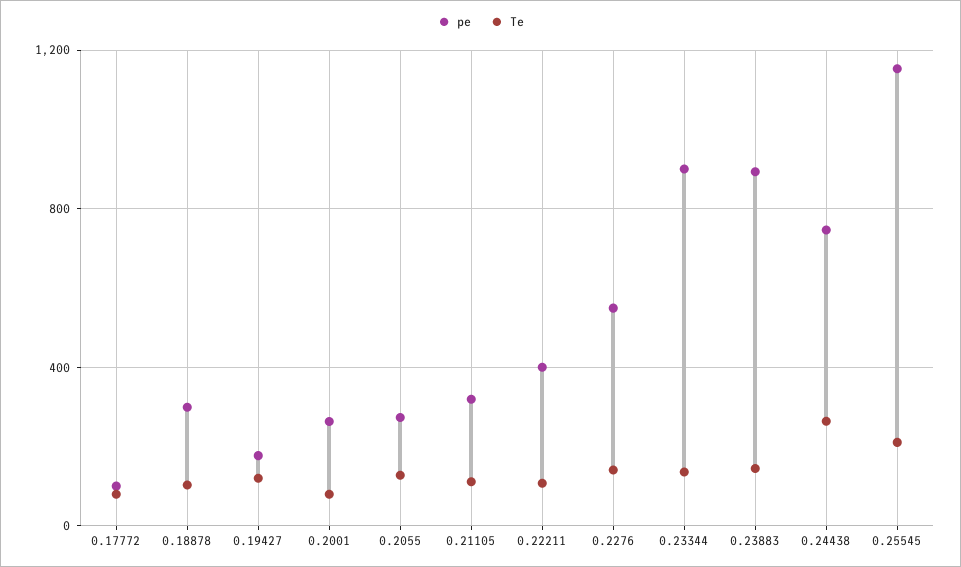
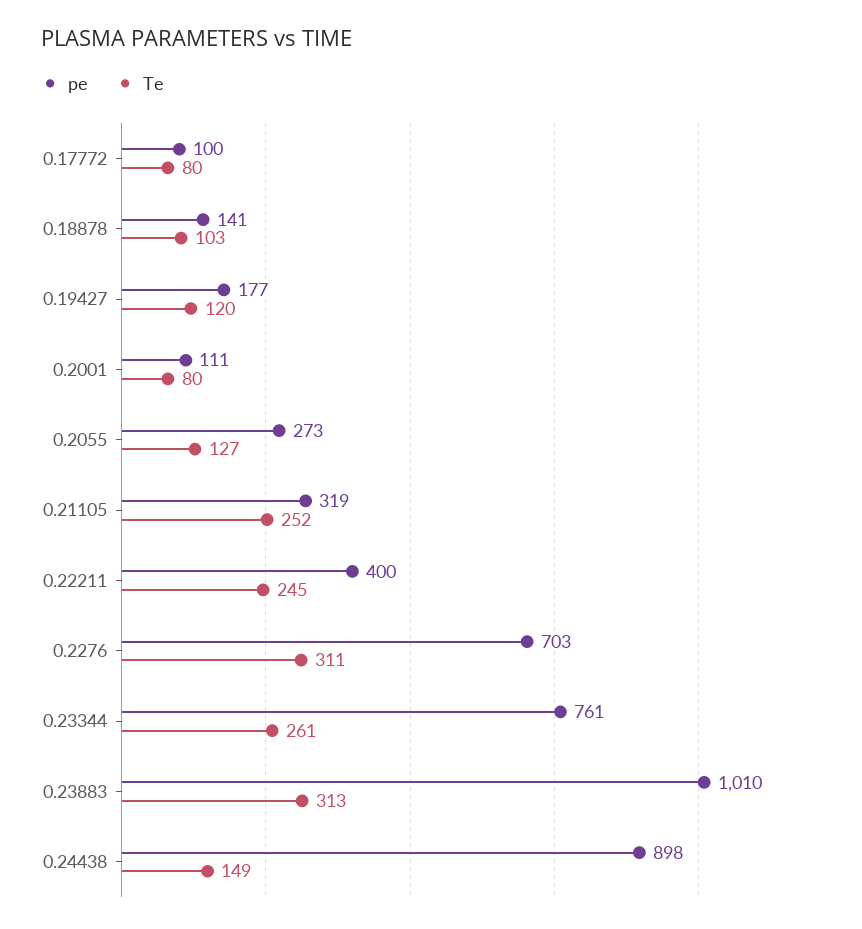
  {
    "pe": {
      "0.17772": 100,
-     "0.18878": 300,
+     "0.18878": 141,
      "0.19427": 177,
-     "0.2001": 250,
+     "0.2001": 111,
      "0.2055": 273,
      "0.21105": 319,
      "0.22211": 400,
-     "0.2276": 550,
+     "0.2276": 703,
-     "0.23344": 900,
+     "0.23344": 761,
-     "0.23883": 900,
+     "0.23883": 1010,
-     "0.24438": 750,
+     "0.24438": 898
-     "0.25545": 1150
    },
    "Te": {
      "0.17772": 80,
      "0.18878": 103,
      "0.19427": 120,
      "0.2001": 80,
      "0.2055": 127,
-     "0.21105": 100,
+     "0.21105": 252,
-     "0.22211": 100,
+     "0.22211": 245,
-     "0.2276": 150,
+     "0.2276": 311,
-     "0.23344": 150,
+     "0.23344": 261,
-     "0.23883": 150,
+     "0.23883": 313,
-     "0.24438": 250,
+     "0.24438": 149
-     "0.25545": 200
    }
  }

